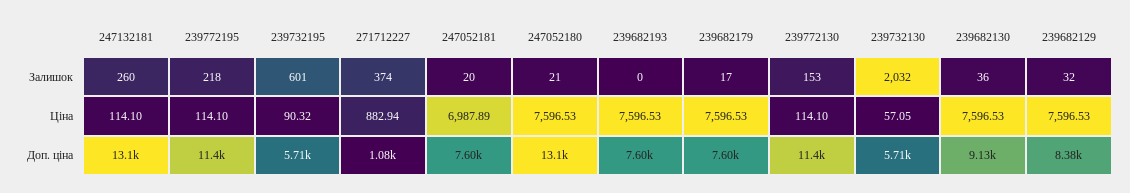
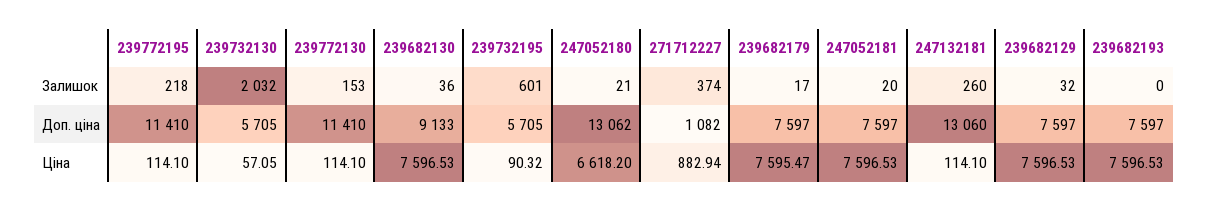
  {
    "247132181": {
      "Залишок": 260,
      "Ціна": 114.1,
      "Доп. ціна": 13060
    },
    "239772195": {
      "Залишок": 218,
      "Ціна": 114.1,
      "Доп. ціна": 11410
    },
    "239732195": {
      "Залишок": 601,
      "Ціна": 90.32,
      "Доп. ціна": 5705
    },
    "271712227": {
      "Залишок": 374,
      "Ціна": 882.94,
      "Доп. ціна": 1082
    },
    "247052181": {
      "Залишок": 20,
-     "Ціна": 6987.89,
+     "Ціна": 7596.53,
      "Доп. ціна": 7597
    },
    "247052180": {
      "Залишок": 21,
-     "Ціна": 7596.53,
+     "Ціна": 6618.2,
      "Доп. ціна": 13062
    },
    "239682193": {
      "Залишок": 0,
      "Ціна": 7596.53,
      "Доп. ціна": 7597
    },
    "239682179": {
      "Залишок": 17,
-     "Ціна": 7596.53,
+     "Ціна": 7595.47,
      "Доп. ціна": 7597
    },
    "239772130": {
      "Залишок": 153,
      "Ціна": 114.1,
      "Доп. ціна": 11410
    },
    "239732130": {
      "Залишок": 2032,
      "Ціна": 57.05,
      "Доп. ціна": 5705
    },
    "239682130": {
      "Залишок": 36,
      "Ціна": 7596.53,
      "Доп. ціна": 9133
    },
    "239682129": {
      "Залишок": 32,
      "Ціна": 7596.53,
-     "Доп. ціна": 8380
+     "Доп. ціна": 7597
    }
  }

